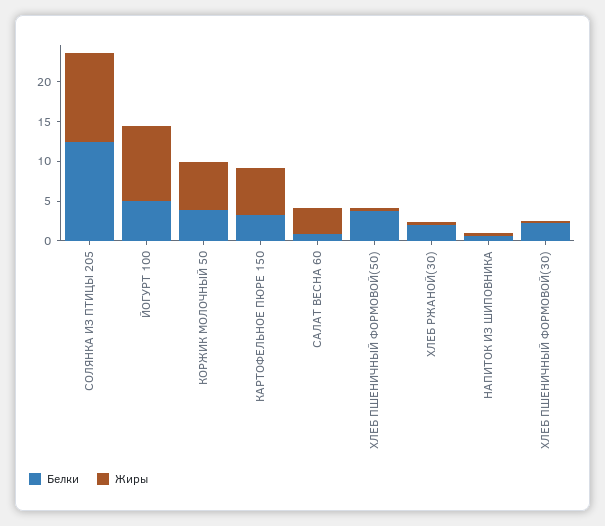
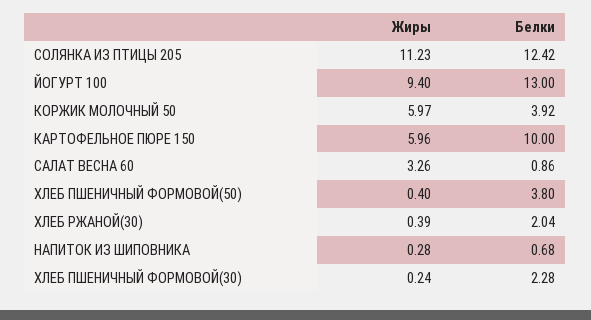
  {
    "Белки": {
      "СОЛЯНКА ИЗ ПТИЦЫ 205": 12.42,
-     "ЙОГУРТ 100": 5,
+     "ЙОГУРТ 100": 13,
      "КОРЖИК МОЛОЧНЫЙ 50": 3.92,
-     "КАРТОФЕЛЬНОЕ ПЮРЕ 150": 2.5,
+     "КАРТОФЕЛЬНОЕ ПЮРЕ 150": 10,
      "САЛАТ ВЕСНА 60": 0.86,
      "ХЛЕБ ПШЕНИЧНЫЙ ФОРМОВОЙ(50)": 3.8,
      "ХЛЕБ РЖАНОЙ(30)": 2.04,
      "НАПИТОК ИЗ ШИПОВНИКА": 0.68,
      "ХЛЕБ ПШЕНИЧНЫЙ ФОРМОВОЙ(30)": 2.28
    },
    "Жиры": {
      "СОЛЯНКА ИЗ ПТИЦЫ 205": 11.23,
      "ЙОГУРТ 100": 9.4,
      "КОРЖИК МОЛОЧНЫЙ 50": 5.97,
      "КАРТОФЕЛЬНОЕ ПЮРЕ 150": 5.96,
      "САЛАТ ВЕСНА 60": 3.26,
      "ХЛЕБ ПШЕНИЧНЫЙ ФОРМОВОЙ(50)": 0.4,
      "ХЛЕБ РЖАНОЙ(30)": 0.39,
      "НАПИТОК ИЗ ШИПОВНИКА": 0.28,
      "ХЛЕБ ПШЕНИЧНЫЙ ФОРМОВОЙ(30)": 0.24
    }
  }

